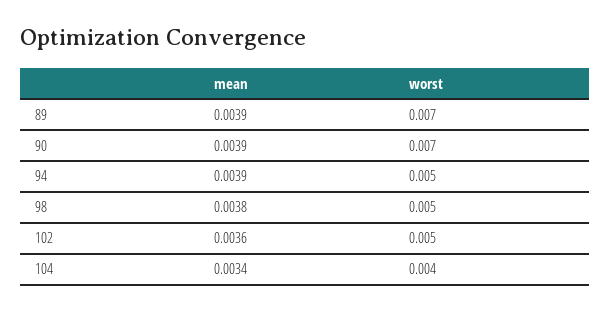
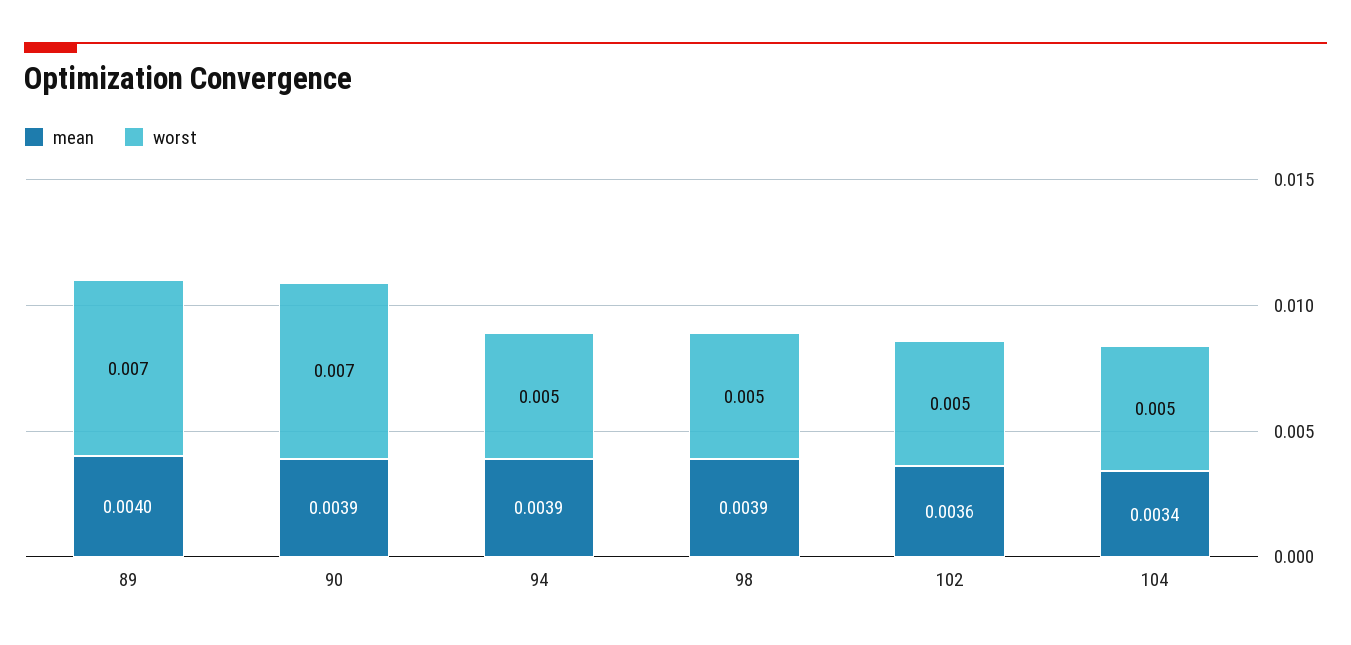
  {
    "mean": {
-     "89": 0.0039,
+     "89": 0.004,
      "90": 0.0039,
      "94": 0.0039,
-     "98": 0.0038,
+     "98": 0.0039,
      "102": 0.0036,
      "104": 0.0034
    },
    "worst": {
      "89": 0.007,
      "90": 0.007,
      "94": 0.005,
      "98": 0.005,
      "102": 0.005,
-     "104": 0.004
+     "104": 0.005
    }
  }

